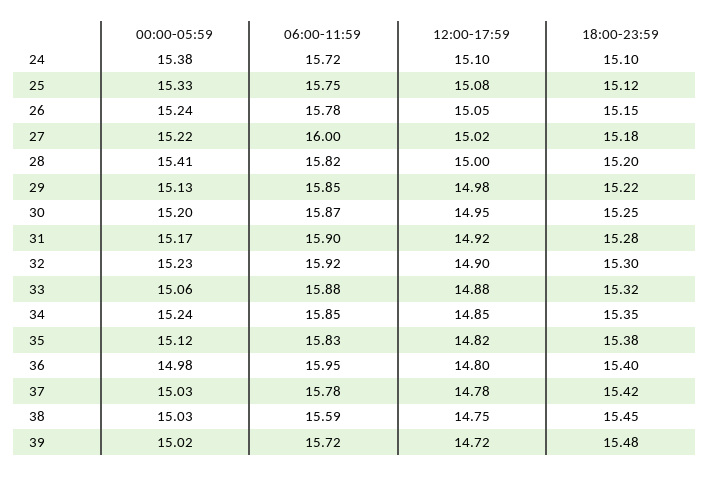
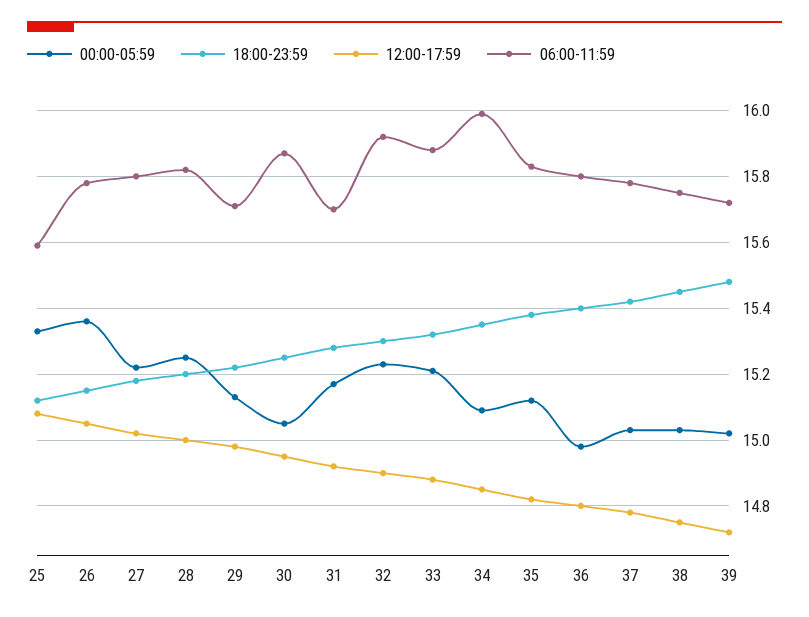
  {
    "00:00-05:59": {
-     "24": 15.38,
      "25": 15.33,
-     "26": 15.24,
+     "26": 15.35,
      "27": 15.22,
-     "28": 15.41,
+     "28": 15.25,
      "29": 15.13,
-     "30": 15.2,
+     "30": 15.05,
      "31": 15.17,
      "32": 15.23,
-     "33": 15.06,
+     "33": 15.2,
-     "34": 15.24,
+     "34": 15.1,
      "35": 15.12,
      "36": 14.98,
      "37": 15.03,
      "38": 15.03,
      "39": 15.02
    },
    "06:00-11:59": {
-     "24": 15.72,
-     "25": 15.75,
+     "25": 15.6,
      "26": 15.78,
-     "27": 16,
+     "27": 15.8,
      "28": 15.82,
-     "29": 15.85,
+     "29": 15.7,
      "30": 15.87,
-     "31": 15.9,
+     "31": 15.7,
      "32": 15.92,
      "33": 15.88,
-     "34": 15.85,
+     "34": 16,
      "35": 15.83,
-     "36": 15.95,
+     "36": 15.8,
      "37": 15.78,
-     "38": 15.59,
+     "38": 15.75,
      "39": 15.72
    },
    "12:00-17:59": {
-     "24": 15.1,
      "25": 15.08,
      "26": 15.05,
      "27": 15.02,
      "28": 15,
      "29": 14.98,
      "30": 14.95,
      "31": 14.92,
      "32": 14.9,
      "33": 14.88,
      "34": 14.85,
      "35": 14.82,
      "36": 14.8,
      "37": 14.78,
      "38": 14.75,
      "39": 14.72
    },
    "18:00-23:59": {
-     "24": 15.1,
      "25": 15.12,
      "26": 15.15,
      "27": 15.18,
      "28": 15.2,
      "29": 15.22,
      "30": 15.25,
      "31": 15.28,
      "32": 15.3,
      "33": 15.32,
      "34": 15.35,
      "35": 15.38,
      "36": 15.4,
      "37": 15.42,
      "38": 15.45,
      "39": 15.48
    }
  }

